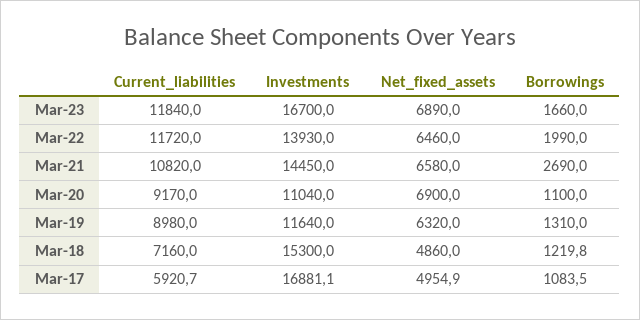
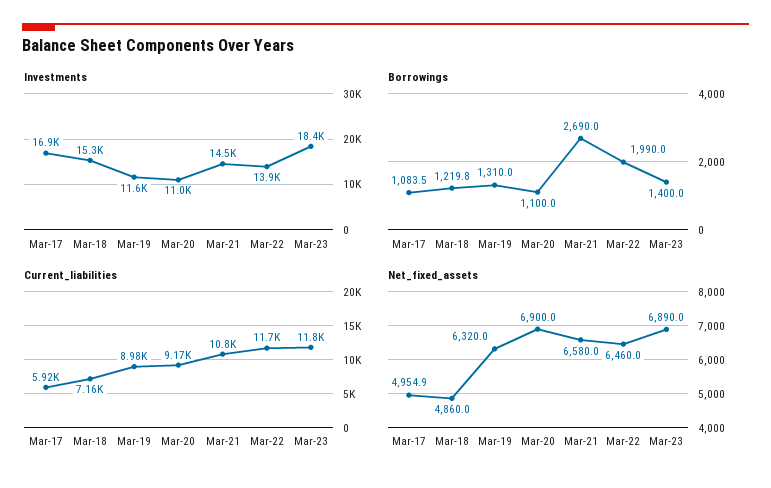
  {
    "Current_liabilities": {
      "Mar-23": 11840,
      "Mar-22": 11720,
      "Mar-21": 10820,
      "Mar-20": 9170,
      "Mar-19": 8980,
      "Mar-18": 7160,
      "Mar-17": 5920.7
    },
    "Investments": {
-     "Mar-23": 16700,
+     "Mar-23": 18400,
      "Mar-22": 13930,
      "Mar-21": 14450,
      "Mar-20": 11040,
      "Mar-19": 11640,
      "Mar-18": 15300,
      "Mar-17": 16881.1
    },
    "Net_fixed_assets": {
      "Mar-23": 6890,
      "Mar-22": 6460,
      "Mar-21": 6580,
      "Mar-20": 6900,
      "Mar-19": 6320,
      "Mar-18": 4860,
      "Mar-17": 4954.9
    },
    "Borrowings": {
-     "Mar-23": 1660,
+     "Mar-23": 1400,
      "Mar-22": 1990,
      "Mar-21": 2690,
      "Mar-20": 1100,
      "Mar-19": 1310,
      "Mar-18": 1219.8,
      "Mar-17": 1083.5
    }
  }

